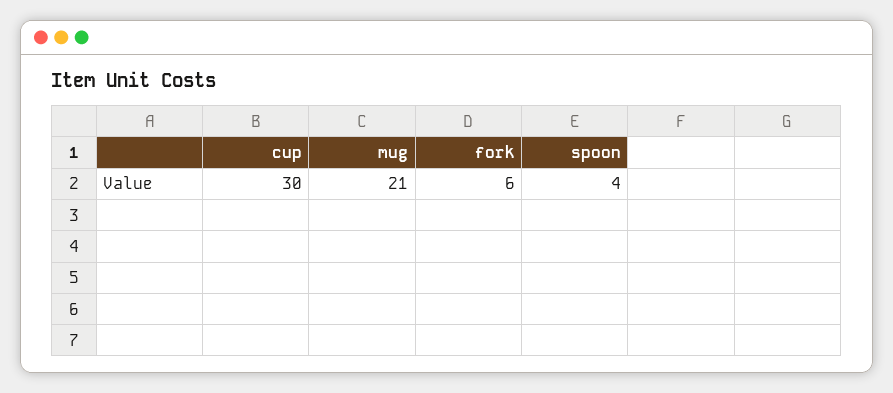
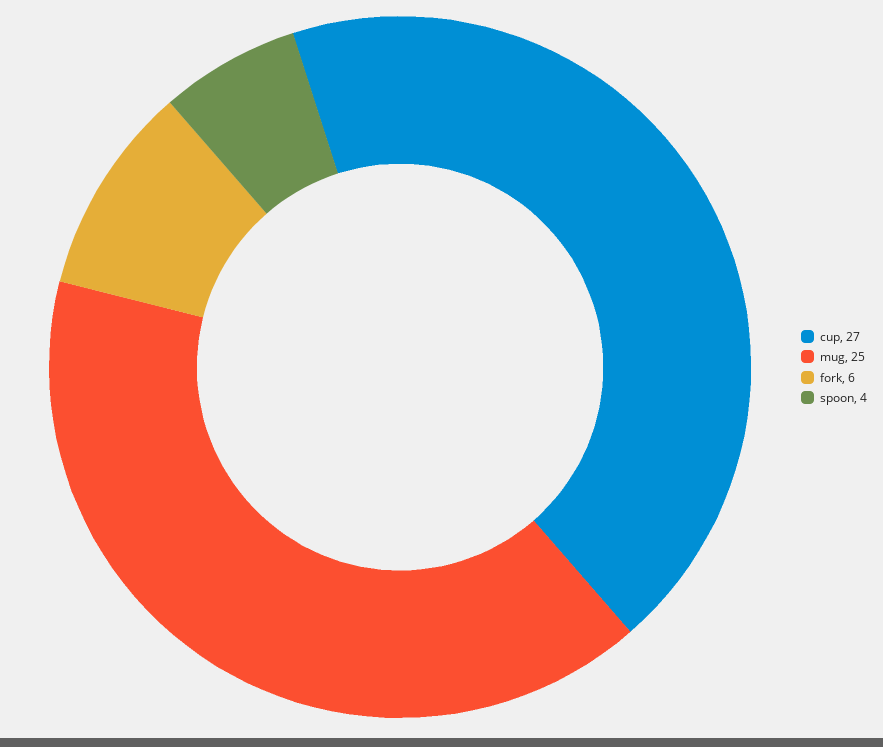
  {
-   "cup": 30,
+   "cup": 27,
-   "mug": 21,
+   "mug": 25,
    "fork": 6,
    "spoon": 4
  }

